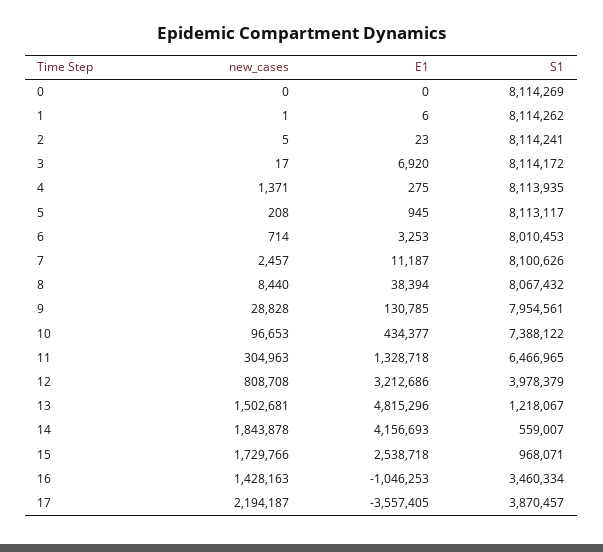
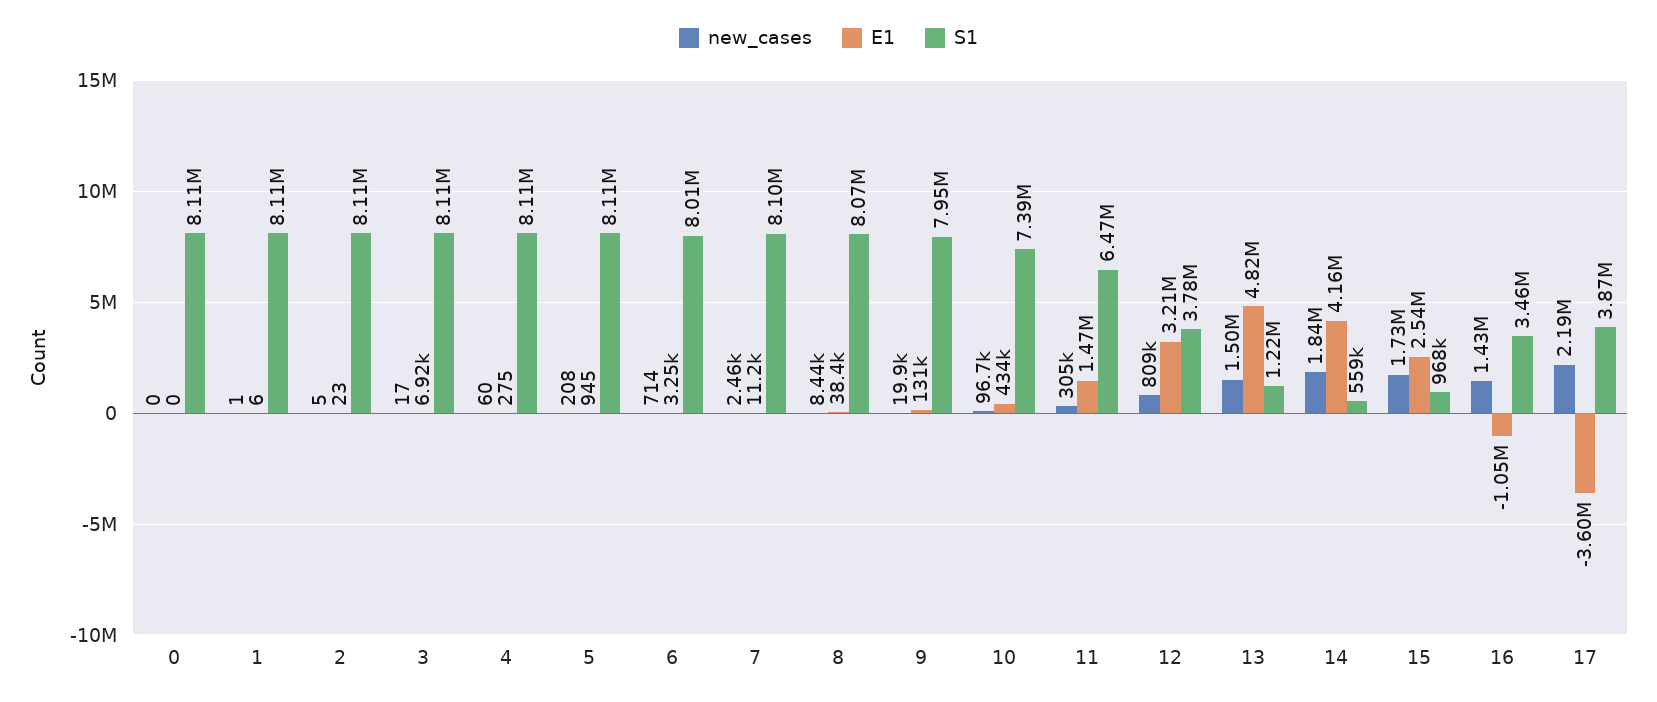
  {
    "new_cases": {
      "0": 0,
      "1": 1,
      "2": 5,
      "3": 17,
-     "4": 1371,
+     "4": 60,
      "5": 208,
      "6": 714,
      "7": 2457,
      "8": 8440,
-     "9": 28828,
+     "9": 19900,
      "10": 96653,
      "11": 304963,
      "12": 808708,
      "13": 1502681,
      "14": 1843878,
      "15": 1729766,
      "16": 1428163,
      "17": 2194187
    },
    "E1": {
      "0": 0,
      "1": 6,
      "2": 23,
      "3": 6920,
      "4": 275,
      "5": 945,
      "6": 3253,
      "7": 11187,
      "8": 38394,
      "9": 130785,
      "10": 434377,
-     "11": 1328718,
+     "11": 1470000,
      "12": 3212686,
      "13": 4815296,
      "14": 4156693,
      "15": 2538718,
      "16": -1046253,
-     "17": -3557405
+     "17": -3600000
    },
    "S1": {
      "0": 8114269,
      "1": 8114262,
      "2": 8114241,
      "3": 8114172,
      "4": 8113935,
      "5": 8113117,
      "6": 8010453,
      "7": 8100626,
      "8": 8067432,
      "9": 7954561,
      "10": 7388122,
      "11": 6466965,
-     "12": 3978379,
+     "12": 3780000,
      "13": 1218067,
      "14": 559007,
      "15": 968071,
      "16": 3460334,
      "17": 3870457
    }
  }

